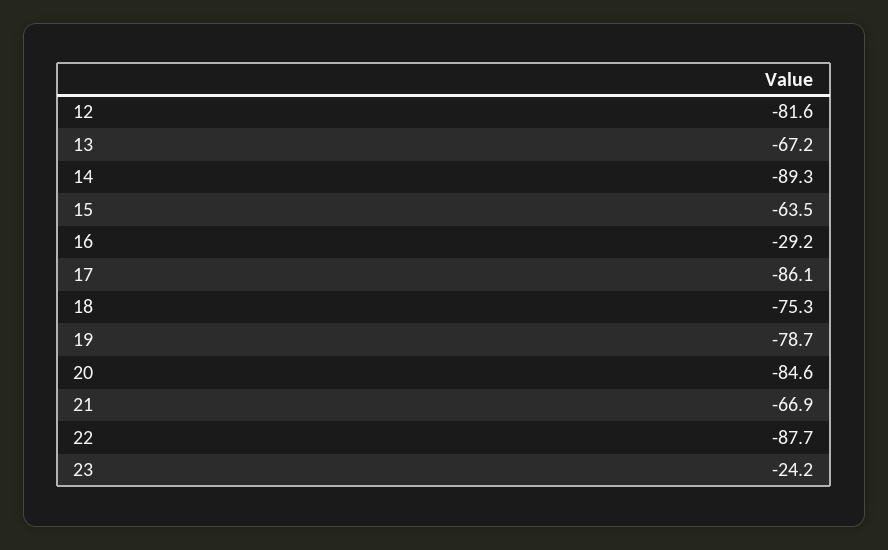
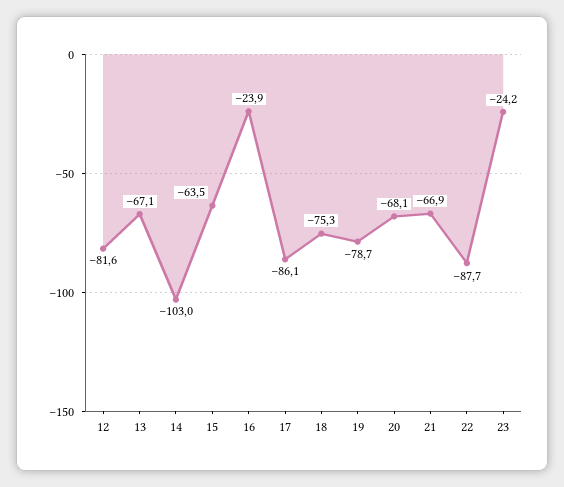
  {
    "12": -81.6,
-   "13": -67.2,
+   "13": -67.1,
-   "14": -89.3,
+   "14": -103,
    "15": -63.5,
-   "16": -29.2,
+   "16": -23.9,
    "17": -86.1,
    "18": -75.3,
    "19": -78.7,
-   "20": -84.6,
+   "20": -68.1,
    "21": -66.9,
    "22": -87.7,
    "23": -24.2
  }

